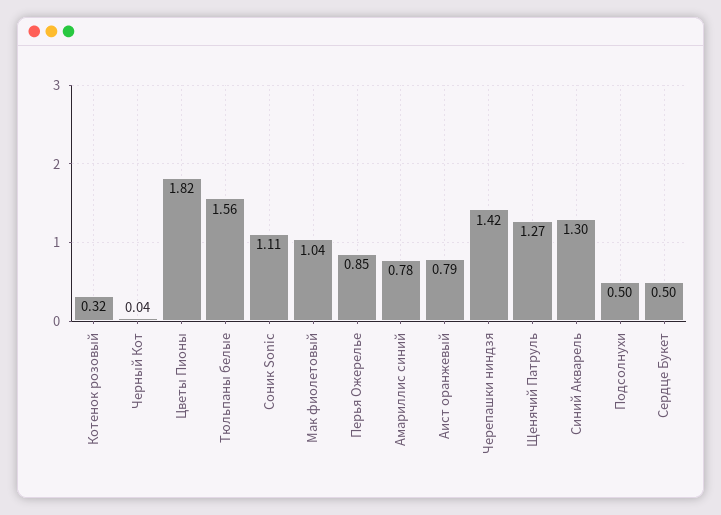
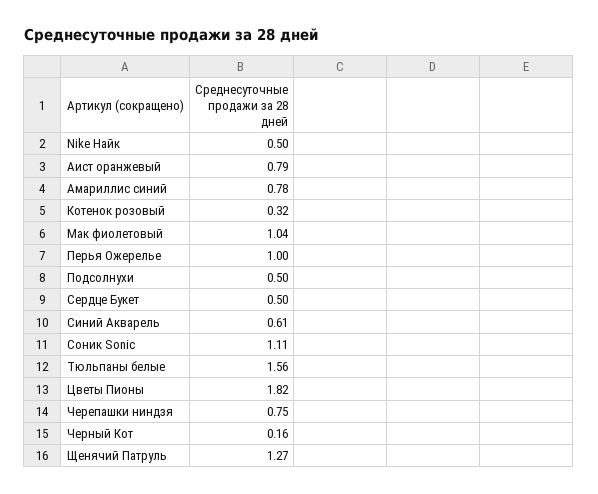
  {
    "Котенок розовый": 0.32,
-   "Черный Кот": 0.04,
+   "Черный Кот": 0.16,
    "Цветы Пионы": 1.82,
    "Тюльпаны белые": 1.56,
    "Соник Sonic": 1.11,
    "Мак фиолетовый": 1.04,
-   "Перья Ожерелье": 0.85,
+   "Перья Ожерелье": 1,
    "Амариллис синий": 0.78,
    "Аист оранжевый": 0.79,
-   "Черепашки ниндзя": 1.42,
+   "Черепашки ниндзя": 0.75,
    "Щенячий Патруль": 1.27,
-   "Синий Акварель": 1.3,
+   "Синий Акварель": 0.61,
    "Подсолнухи": 0.5,
-   "Сердце Букет": 0.5
+   "Сердце Букет": 0.5,
+   "Nike Найк": 0.5
  }

